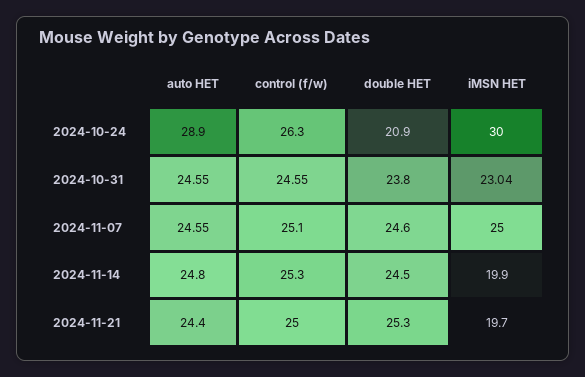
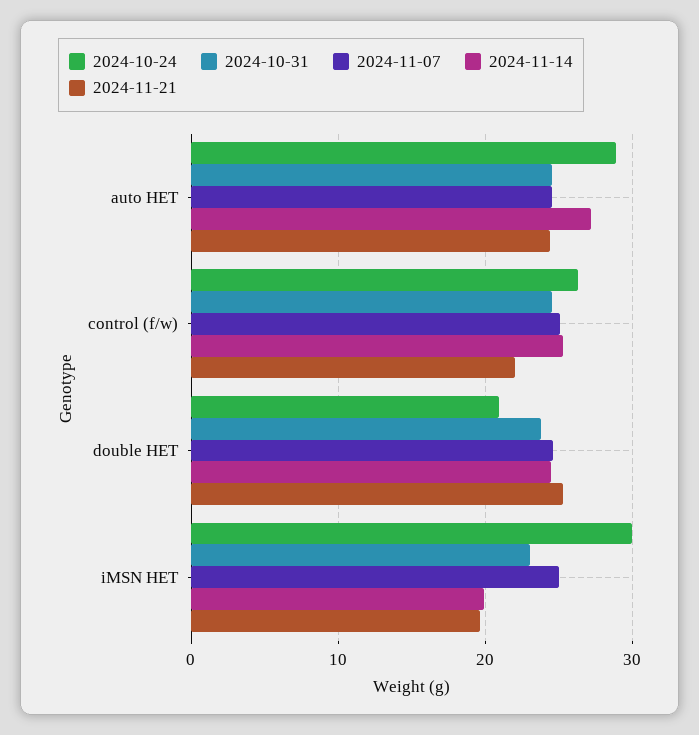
  {
    "2024-10-24": {
      "auto HET": 28.9,
      "control (f/w)": 26.3,
      "double HET": 20.9,
      "iMSN HET": 30
    },
    "2024-10-31": {
      "auto HET": 24.55,
      "control (f/w)": 24.55,
      "double HET": 23.8,
      "iMSN HET": 23.04
    },
    "2024-11-07": {
      "auto HET": 24.55,
      "control (f/w)": 25.1,
      "double HET": 24.6,
      "iMSN HET": 25
    },
    "2024-11-14": {
-     "auto HET": 24.8,
+     "auto HET": 27,
      "control (f/w)": 25.3,
      "double HET": 24.5,
      "iMSN HET": 19.9
    },
    "2024-11-21": {
      "auto HET": 24.4,
-     "control (f/w)": 25,
+     "control (f/w)": 22,
      "double HET": 25.3,
      "iMSN HET": 19.7
    }
  }

